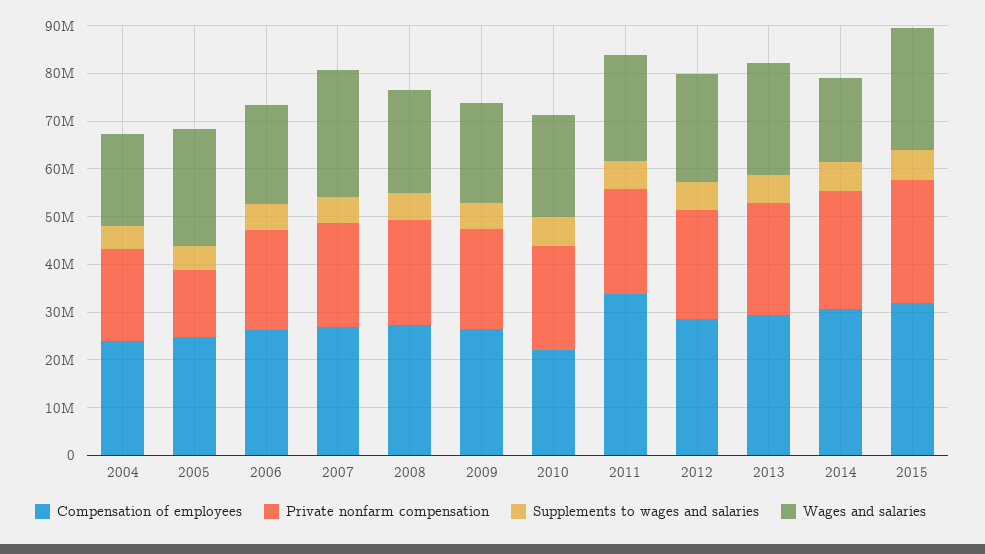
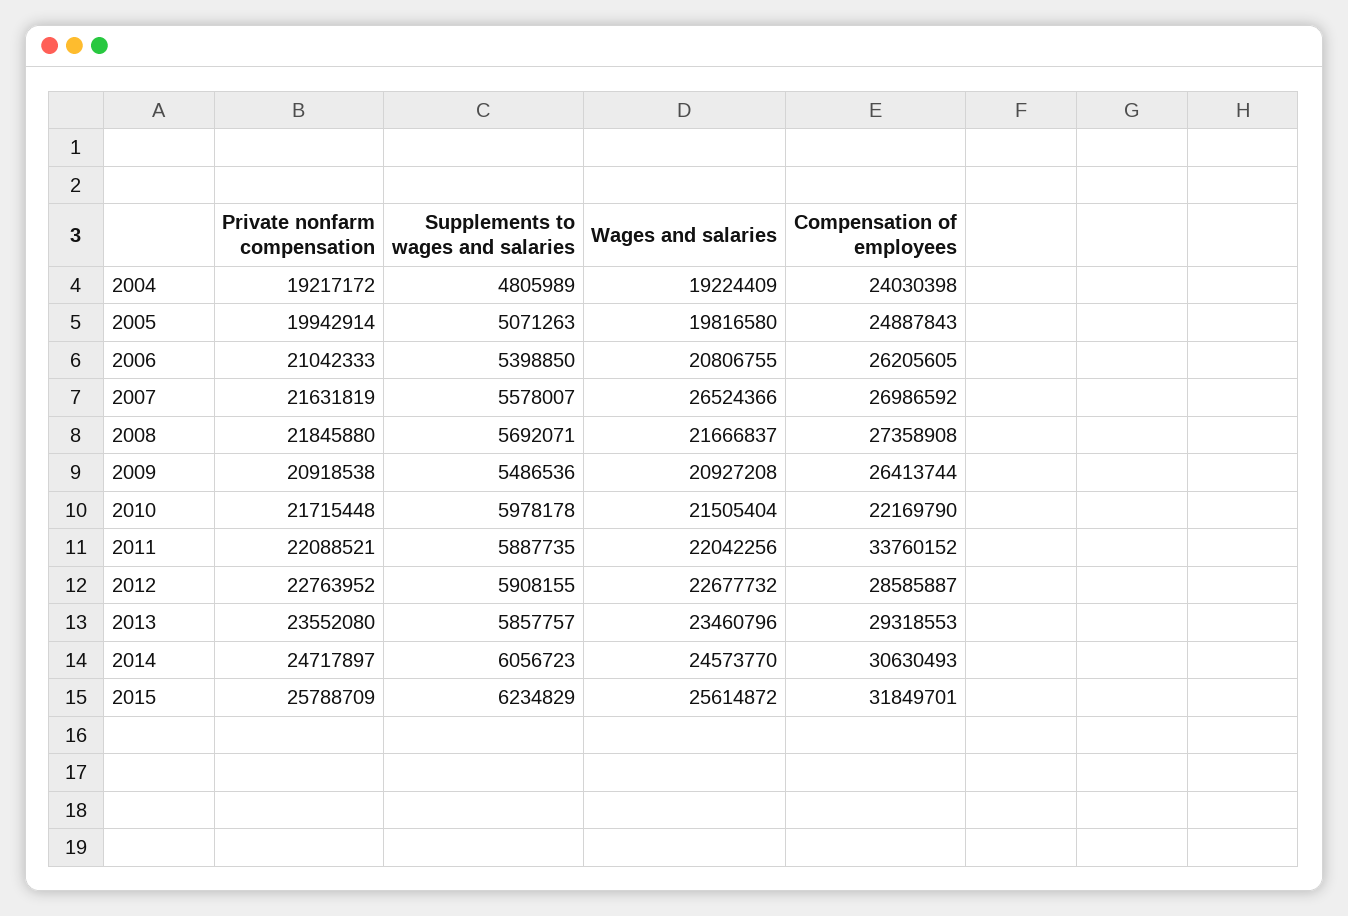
  {
    "Compensation of employees": {
      "2004": 24030398,
      "2005": 24887843,
      "2006": 26205605,
      "2007": 26986592,
      "2008": 27358908,
      "2009": 26413744,
      "2010": 22169790,
      "2011": 33760152,
      "2012": 28585887,
      "2013": 29318553,
      "2014": 30630493,
      "2015": 31849701
    },
    "Private nonfarm compensation": {
      "2004": 19217172,
-     "2005": 14000000,
+     "2005": 19942914,
      "2006": 21042333,
      "2007": 21631819,
      "2008": 21845880,
      "2009": 20918538,
      "2010": 21715448,
      "2011": 22088521,
      "2012": 22763952,
      "2013": 23552080,
      "2014": 24717897,
      "2015": 25788709
    },
    "Supplements to wages and salaries": {
      "2004": 4805989,
      "2005": 5071263,
      "2006": 5398850,
      "2007": 5578007,
      "2008": 5692071,
      "2009": 5486536,
      "2010": 5978178,
      "2011": 5887735,
      "2012": 5908155,
      "2013": 5857757,
      "2014": 6056723,
      "2015": 6234829
    },
    "Wages and salaries": {
      "2004": 19224409,
-     "2005": 24000000,
+     "2005": 19816580,
      "2006": 20806755,
      "2007": 26524366,
      "2008": 21666837,
      "2009": 20927208,
      "2010": 21505404,
      "2011": 22042256,
      "2012": 22677732,
      "2013": 23460796,
-     "2014": 18000000,
+     "2014": 24573770,
      "2015": 25614872
    }
  }

